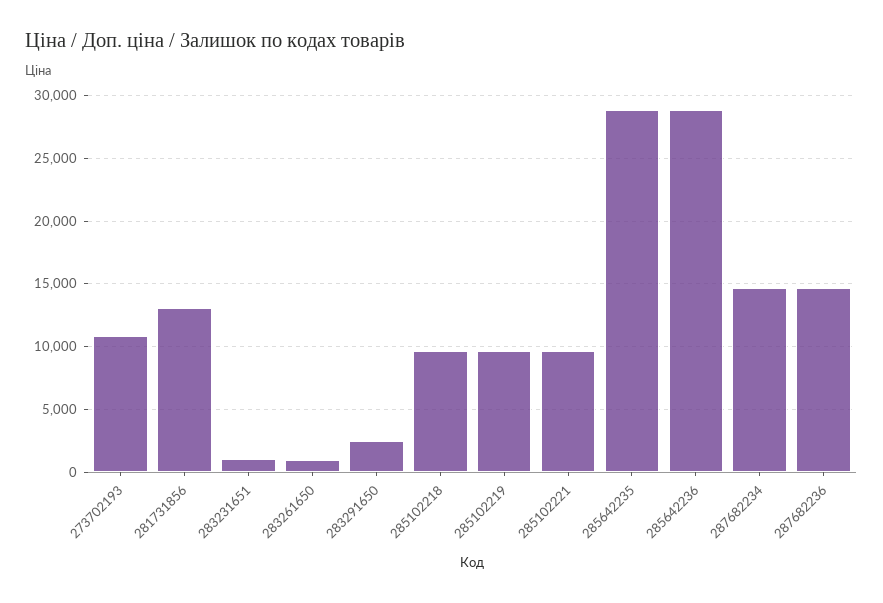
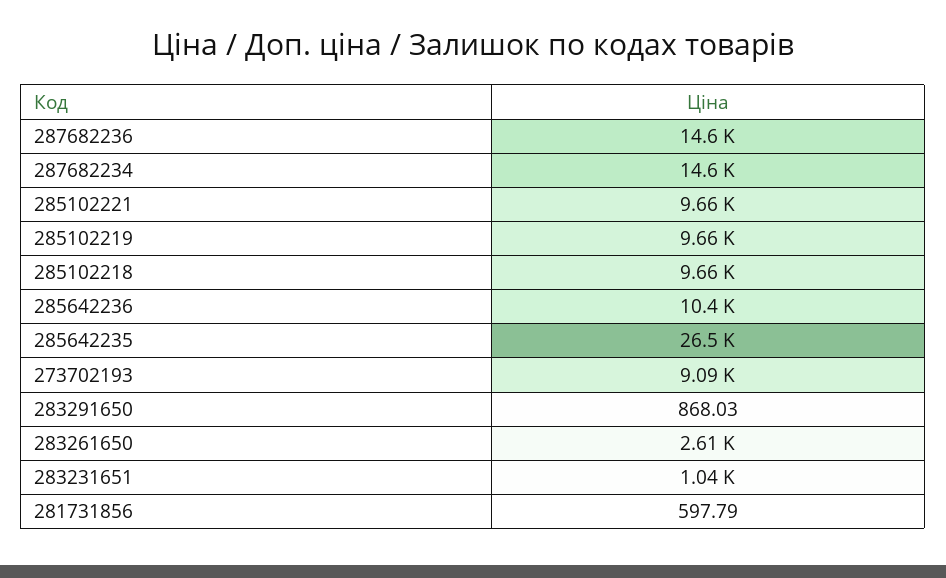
  {
-   "273702193": 11000,
+   "273702193": 9090,
-   "281731856": 13000,
+   "281731856": 597.79,
    "283231651": 1040,
-   "283261650": 1000,
+   "283261650": 2610,
-   "283291650": 2500,
+   "283291650": 868.03,
    "285102218": 9660,
    "285102219": 9660,
    "285102221": 9660,
-   "285642235": 29000,
+   "285642235": 26500,
-   "285642236": 29000,
+   "285642236": 10400,
    "287682234": 14600,
    "287682236": 14600
  }

